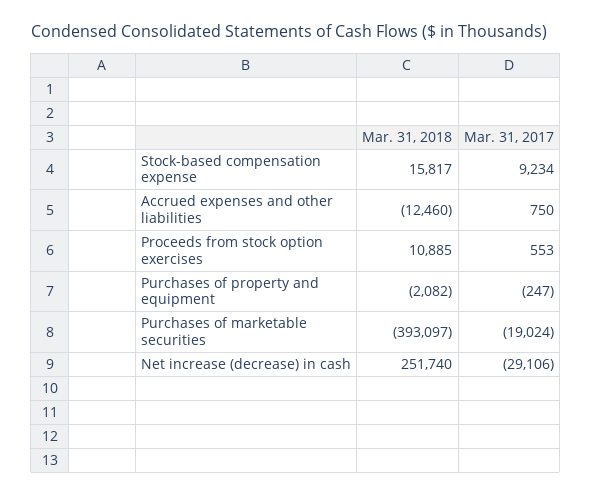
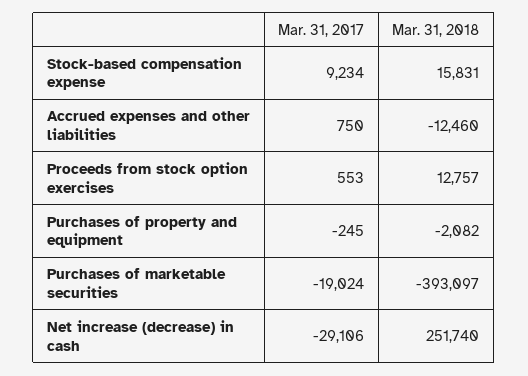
  {
    "Mar. 31, 2018": {
-     "Stock-based compensation expense": 15817,
+     "Stock-based compensation expense": 15831,
      "Accrued expenses and other liabilities": -12460,
-     "Proceeds from stock option exercises": 10885,
+     "Proceeds from stock option exercises": 12757,
      "Purchases of property and equipment": -2082,
      "Purchases of marketable securities": -393097,
      "Net increase (decrease) in cash": 251740
    },
    "Mar. 31, 2017": {
      "Stock-based compensation expense": 9234,
      "Accrued expenses and other liabilities": 750,
      "Proceeds from stock option exercises": 553,
-     "Purchases of property and equipment": -247,
+     "Purchases of property and equipment": -245,
      "Purchases of marketable securities": -19024,
      "Net increase (decrease) in cash": -29106
    }
  }

